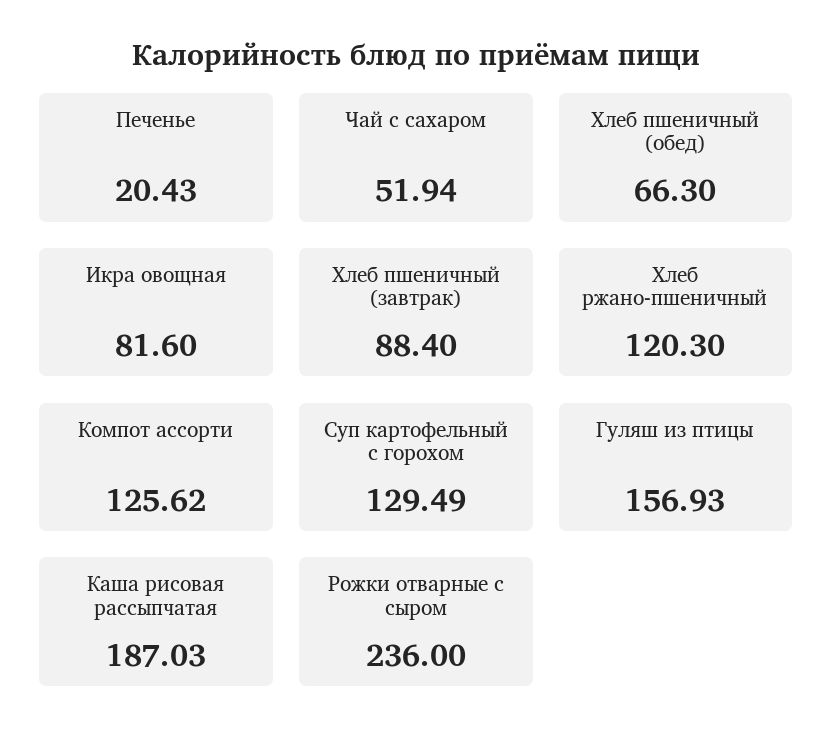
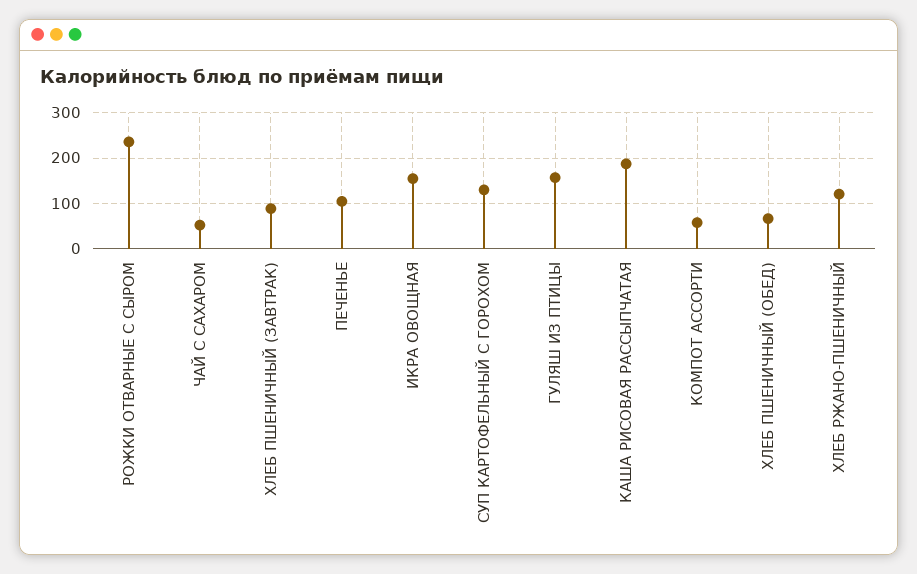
  {
-   "Печенье": 20.43,
+   "Печенье": 100,
    "Чай с сахаром": 51.94,
    "Хлеб пшеничный (обед)": 66.3,
-   "Икра овощная": 81.6,
+   "Икра овощная": 160,
    "Хлеб пшеничный (завтрак)": 88.4,
    "Хлеб ржано-пшеничный": 120.3,
-   "Компот ассорти": 125.62,
+   "Компот ассорти": 60,
    "Суп картофельный с горохом": 129.49,
    "Гуляш из птицы": 156.93,
    "Каша рисовая рассыпчатая": 187.03,
    "Рожки отварные с сыром": 236
  }

